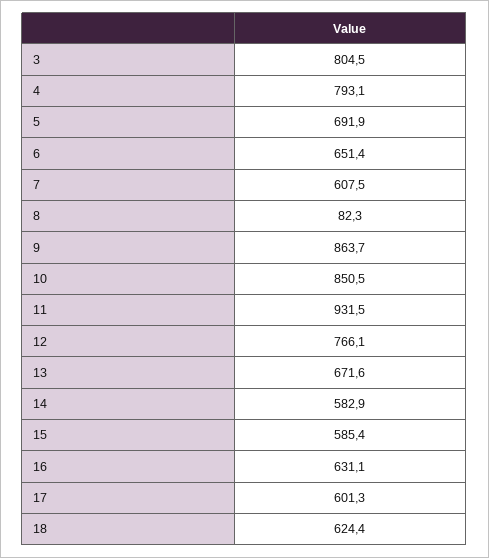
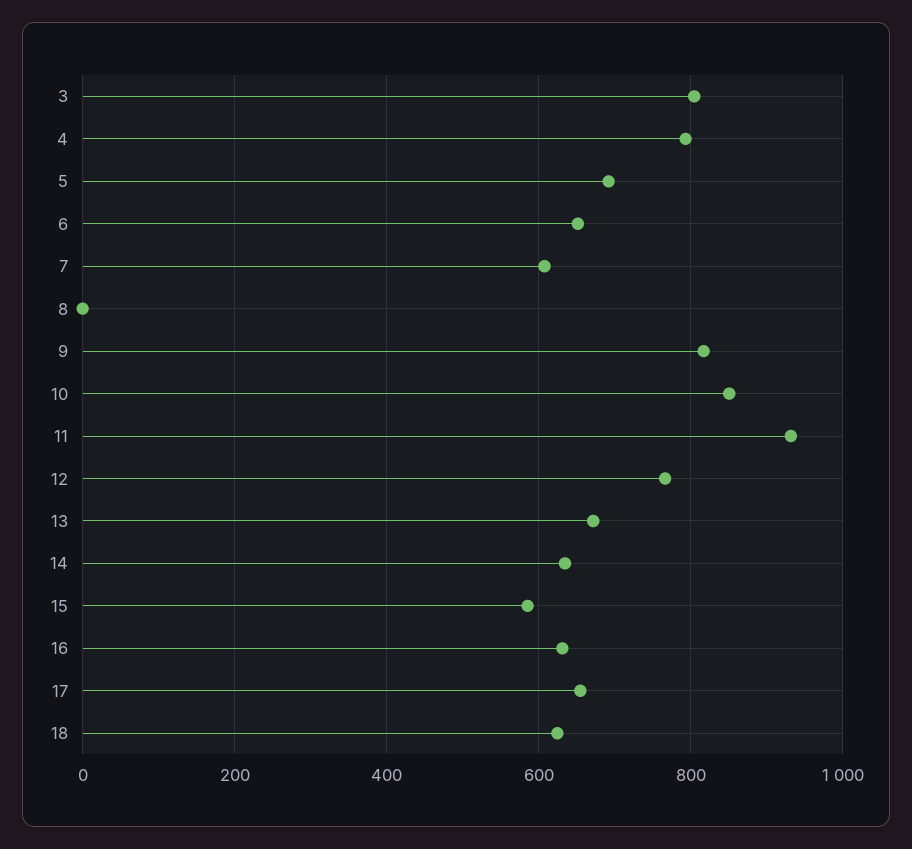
  {
    "3": 804.5,
    "4": 793.1,
    "5": 691.9,
    "6": 651.4,
    "7": 607.5,
-   "8": 82.3,
+   "8": 0,
-   "9": 863.7,
+   "9": 820,
    "10": 850.5,
    "11": 931.5,
    "12": 766.1,
    "13": 671.6,
-   "14": 582.9,
+   "14": 640,
    "15": 585.4,
    "16": 631.1,
-   "17": 601.3,
+   "17": 660,
    "18": 624.4
  }

